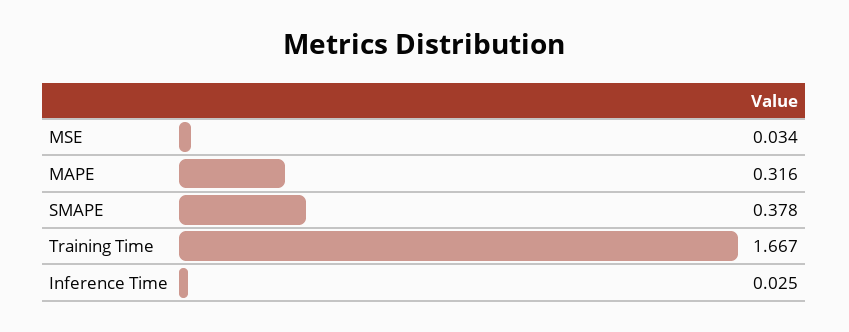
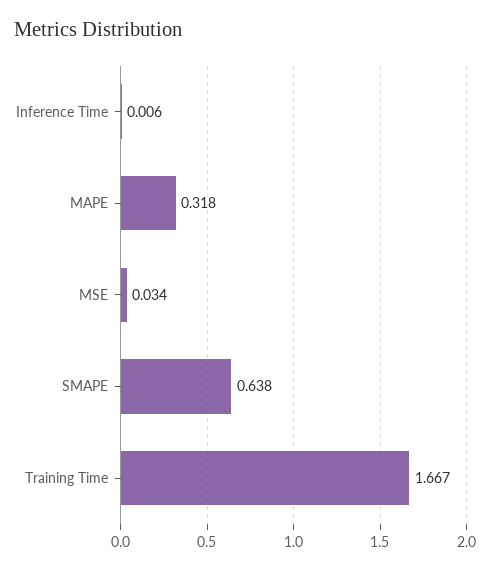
  {
    "MSE": 0.034,
-   "MAPE": 0.316,
+   "MAPE": 0.318,
-   "SMAPE": 0.378,
+   "SMAPE": 0.638,
    "Training Time": 1.667,
-   "Inference Time": 0.025
+   "Inference Time": 0.006
  }

